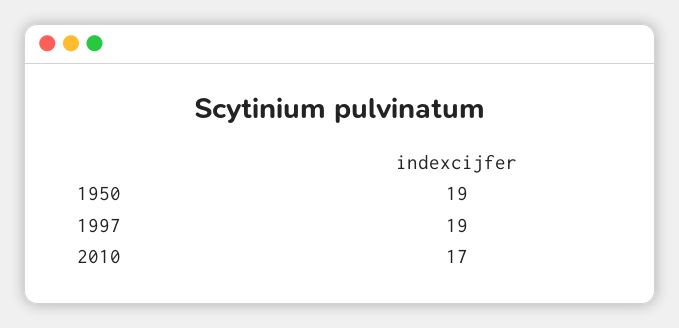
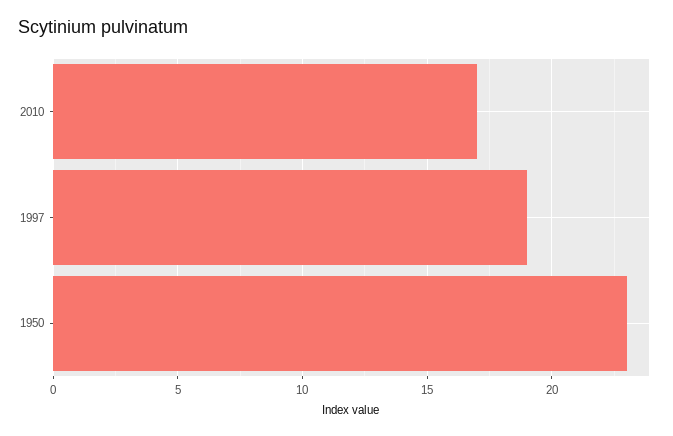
  {
-   "1950": 19,
+   "1950": 23,
    "1997": 19,
    "2010": 17
  }

